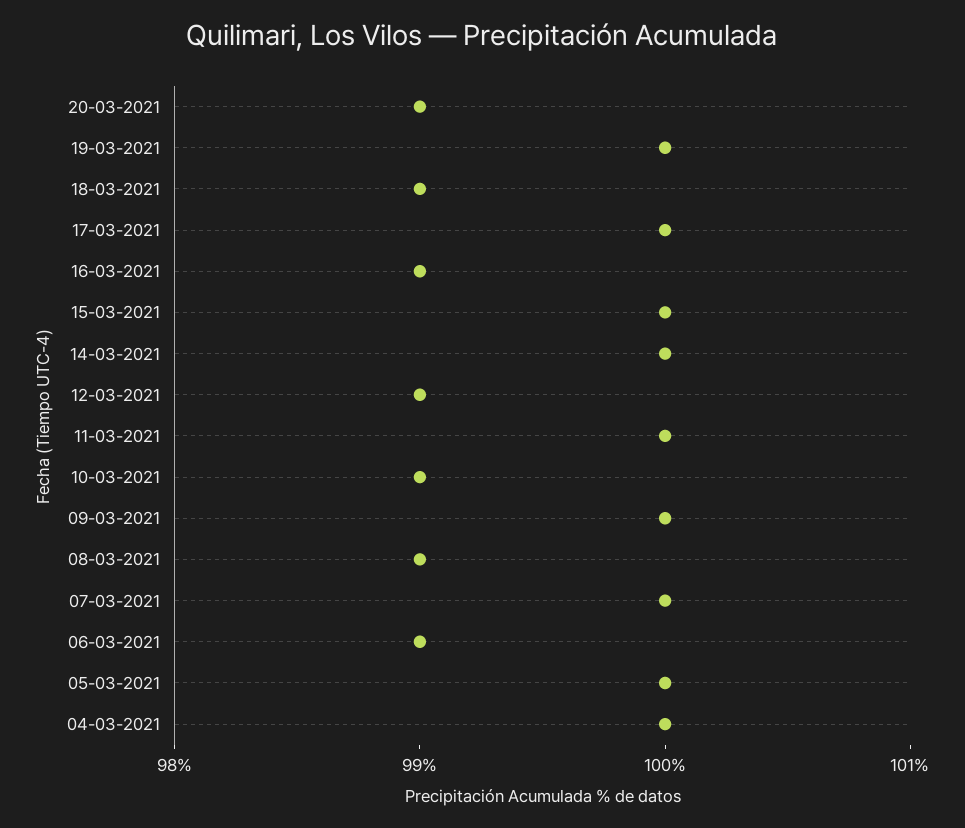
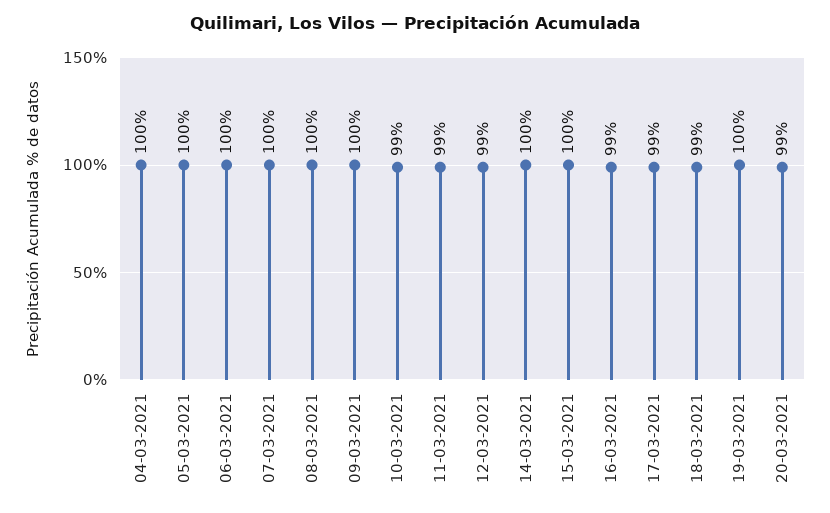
  {
    "20-03-2021": 99,
    "19-03-2021": 100,
    "18-03-2021": 99,
-   "17-03-2021": 100,
+   "17-03-2021": 99,
    "16-03-2021": 99,
    "15-03-2021": 100,
    "14-03-2021": 100,
    "12-03-2021": 99,
-   "11-03-2021": 100,
+   "11-03-2021": 99,
    "10-03-2021": 99,
    "09-03-2021": 100,
-   "08-03-2021": 99,
+   "08-03-2021": 100,
    "07-03-2021": 100,
-   "06-03-2021": 99,
+   "06-03-2021": 100,
    "05-03-2021": 100,
    "04-03-2021": 100
  }

